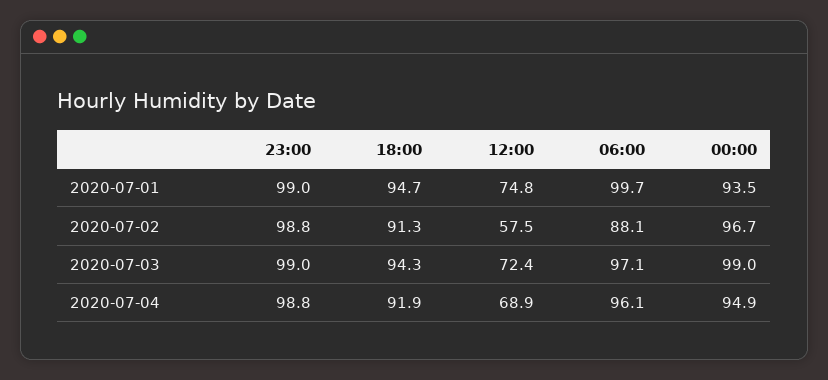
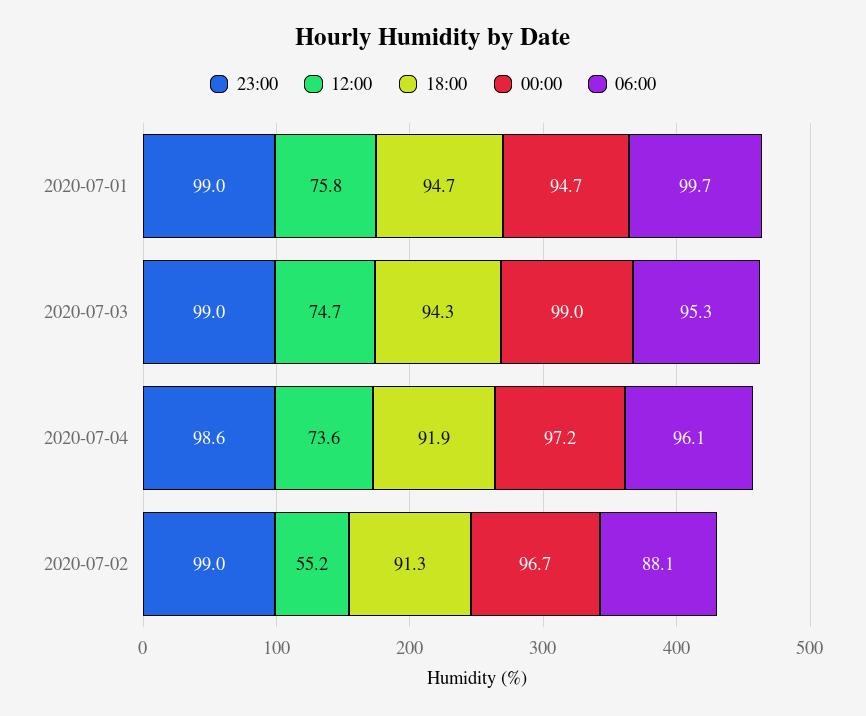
  {
    "23:00": {
      "2020-07-01": 99,
-     "2020-07-02": 98.8,
+     "2020-07-02": 99,
      "2020-07-03": 99,
-     "2020-07-04": 98.8
+     "2020-07-04": 98.6
    },
    "18:00": {
      "2020-07-01": 94.7,
      "2020-07-02": 91.3,
      "2020-07-03": 94.3,
      "2020-07-04": 91.9
    },
    "12:00": {
-     "2020-07-01": 74.8,
+     "2020-07-01": 75.8,
-     "2020-07-02": 57.5,
+     "2020-07-02": 55.2,
-     "2020-07-03": 72.4,
+     "2020-07-03": 74.7,
-     "2020-07-04": 68.9
+     "2020-07-04": 73.6
    },
    "06:00": {
      "2020-07-01": 99.7,
      "2020-07-02": 88.1,
-     "2020-07-03": 97.1,
+     "2020-07-03": 95.3,
      "2020-07-04": 96.1
    },
    "00:00": {
-     "2020-07-01": 93.5,
+     "2020-07-01": 94.7,
      "2020-07-02": 96.7,
      "2020-07-03": 99,
-     "2020-07-04": 94.9
+     "2020-07-04": 97.2
    }
  }

